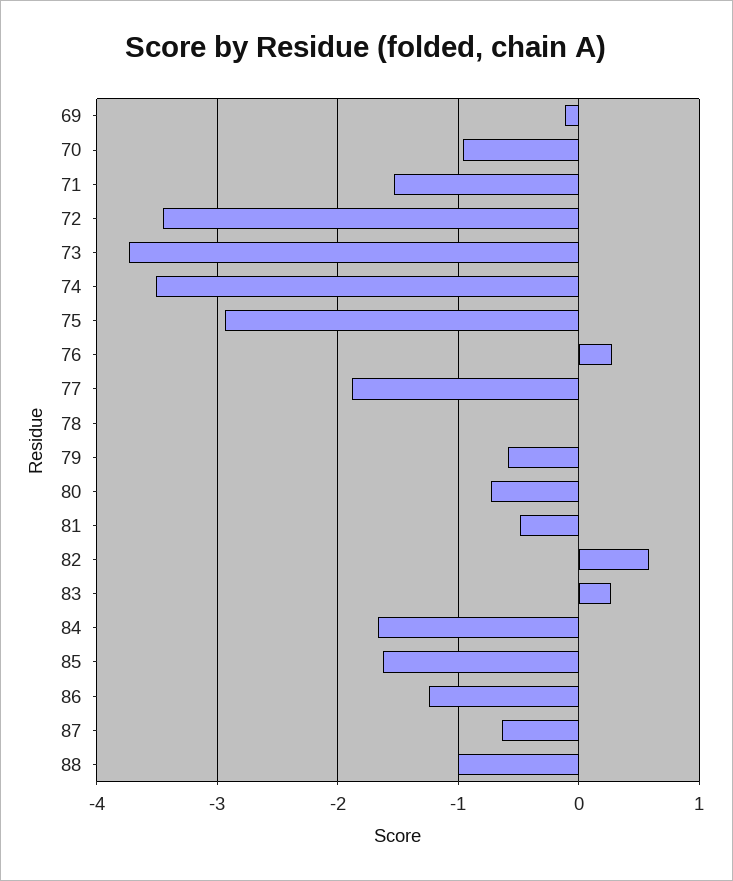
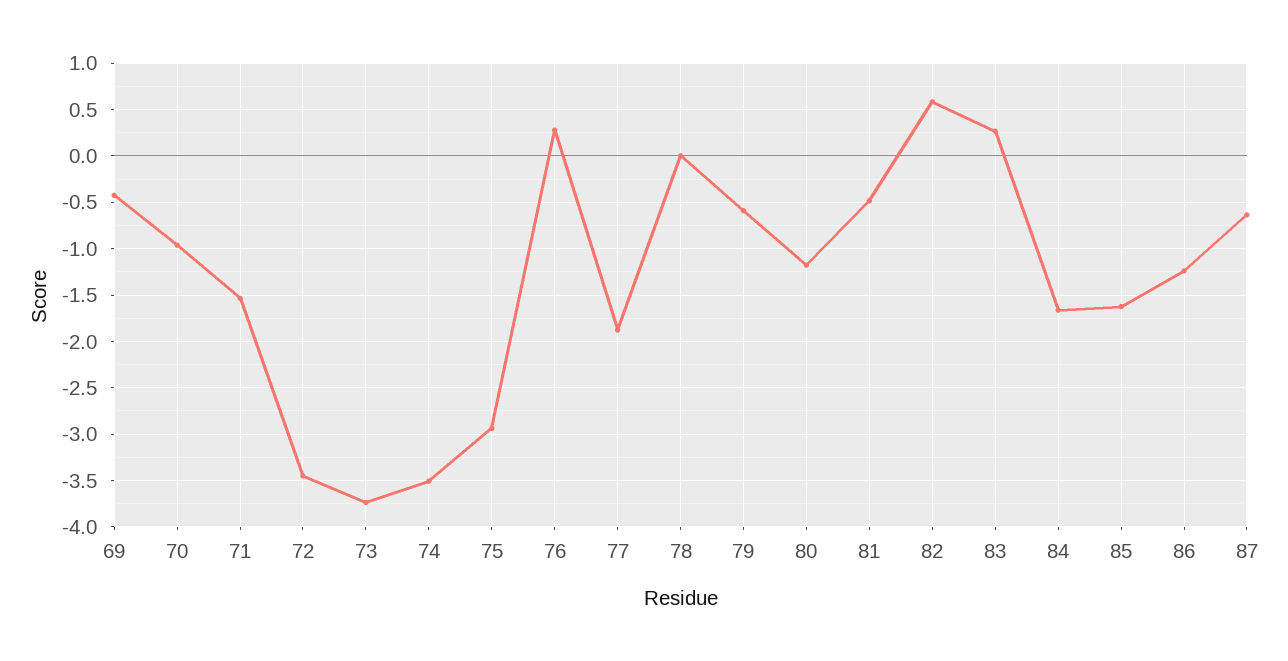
  {
-   "69": -0.1,
+   "69": -0.4,
    "70": -1,
    "71": -1.5,
    "72": -3.5,
    "73": -3.7,
    "74": -3.5,
    "75": -2.9,
    "76": 0.3,
    "77": -1.9,
    "78": 0,
    "79": -0.6,
-   "80": -0.7,
+   "80": -1.2,
    "81": -0.5,
    "82": 0.6,
    "83": 0.3,
    "84": -1.7,
    "85": -1.6,
    "86": -1.2,
-   "87": -0.6,
+   "87": -0.6
-   "88": -1
  }

